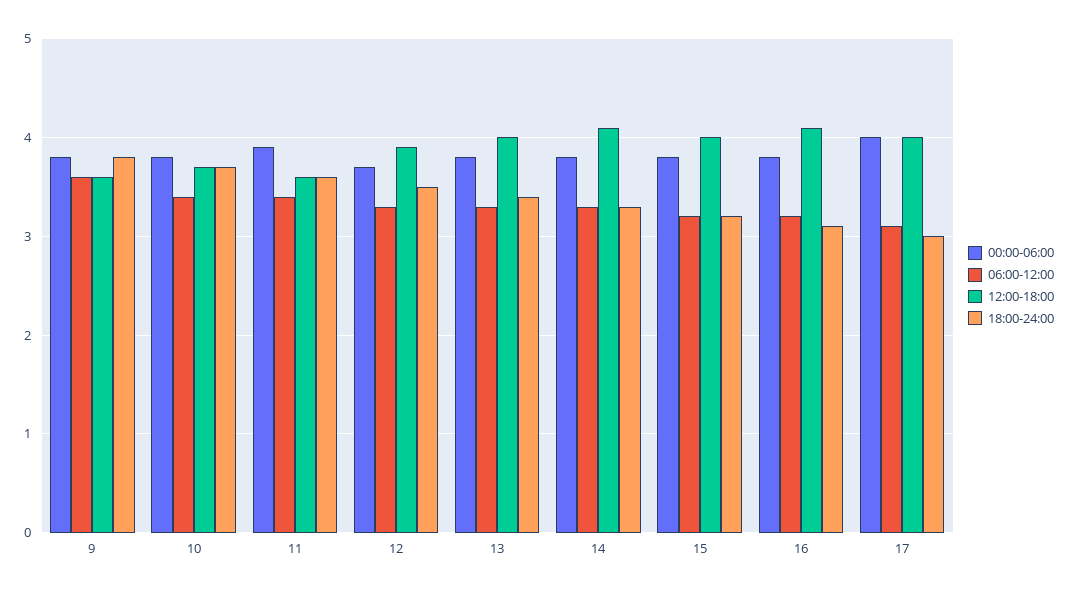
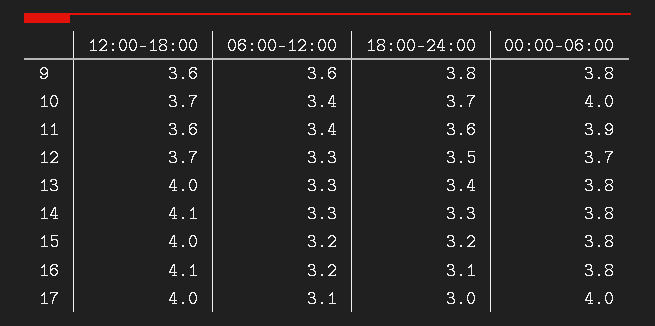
  {
    "00:00-06:00": {
      "9": 3.8,
-     "10": 3.8,
+     "10": 4,
      "11": 3.9,
      "12": 3.7,
      "13": 3.8,
      "14": 3.8,
      "15": 3.8,
      "16": 3.8,
      "17": 4
    },
    "06:00-12:00": {
      "9": 3.6,
      "10": 3.4,
      "11": 3.4,
      "12": 3.3,
      "13": 3.3,
      "14": 3.3,
      "15": 3.2,
      "16": 3.2,
      "17": 3.1
    },
    "12:00-18:00": {
      "9": 3.6,
      "10": 3.7,
      "11": 3.6,
-     "12": 3.9,
+     "12": 3.7,
      "13": 4,
      "14": 4.1,
      "15": 4,
      "16": 4.1,
      "17": 4
    },
    "18:00-24:00": {
      "9": 3.8,
      "10": 3.7,
      "11": 3.6,
      "12": 3.5,
      "13": 3.4,
      "14": 3.3,
      "15": 3.2,
      "16": 3.1,
      "17": 3
    }
  }

